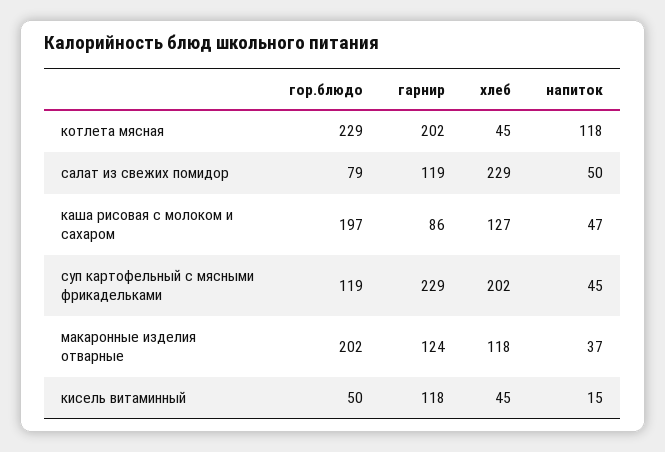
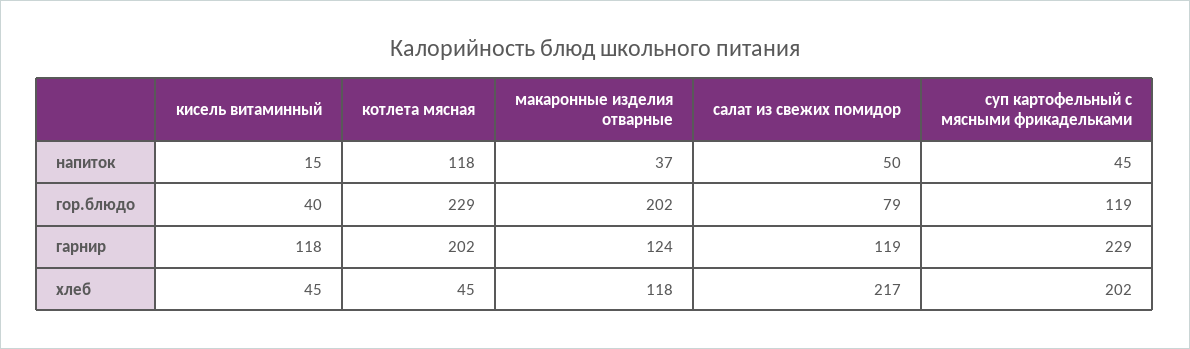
  {
    "гор.блюдо": {
      "котлета мясная": 229,
      "салат из свежих помидор": 79,
-     "каша рисовая с молоком и сахаром": 197,
      "суп картофельный с мясными фрикадельками": 119,
      "макаронные изделия отварные": 202,
-     "кисель витаминный": 50
+     "кисель витаминный": 40
    },
    "гарнир": {
      "котлета мясная": 202,
      "салат из свежих помидор": 119,
-     "каша рисовая с молоком и сахаром": 86,
      "суп картофельный с мясными фрикадельками": 229,
      "макаронные изделия отварные": 124,
      "кисель витаминный": 118
    },
    "хлеб": {
      "котлета мясная": 45,
-     "салат из свежих помидор": 229,
+     "салат из свежих помидор": 217,
-     "каша рисовая с молоком и сахаром": 127,
      "суп картофельный с мясными фрикадельками": 202,
      "макаронные изделия отварные": 118,
      "кисель витаминный": 45
    },
    "напиток": {
      "котлета мясная": 118,
      "салат из свежих помидор": 50,
-     "каша рисовая с молоком и сахаром": 47,
      "суп картофельный с мясными фрикадельками": 45,
      "макаронные изделия отварные": 37,
      "кисель витаминный": 15
    }
  }

